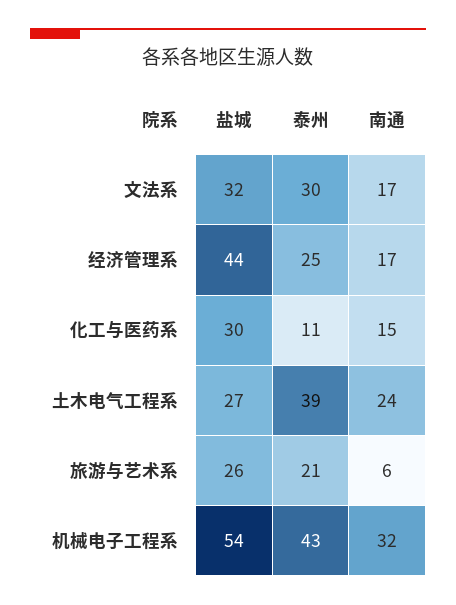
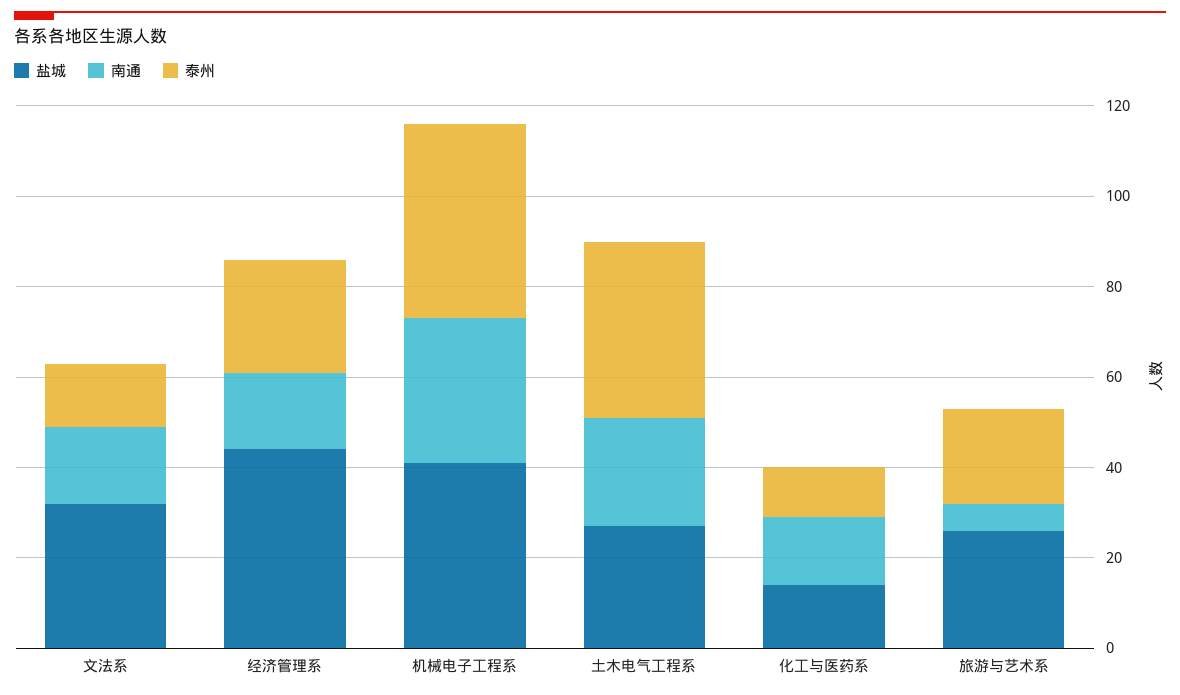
  {
    "盐城": {
      "文法系": 32,
      "经济管理系": 44,
-     "化工与医药系": 30,
+     "化工与医药系": 15,
      "土木电气工程系": 27,
      "旅游与艺术系": 26,
-     "机械电子工程系": 54
+     "机械电子工程系": 40
    },
    "泰州": {
-     "文法系": 30,
+     "文法系": 15,
      "经济管理系": 25,
      "化工与医药系": 11,
      "土木电气工程系": 39,
      "旅游与艺术系": 21,
      "机械电子工程系": 43
    },
    "南通": {
      "文法系": 17,
      "经济管理系": 17,
      "化工与医药系": 15,
      "土木电气工程系": 24,
      "旅游与艺术系": 6,
      "机械电子工程系": 32
    }
  }

